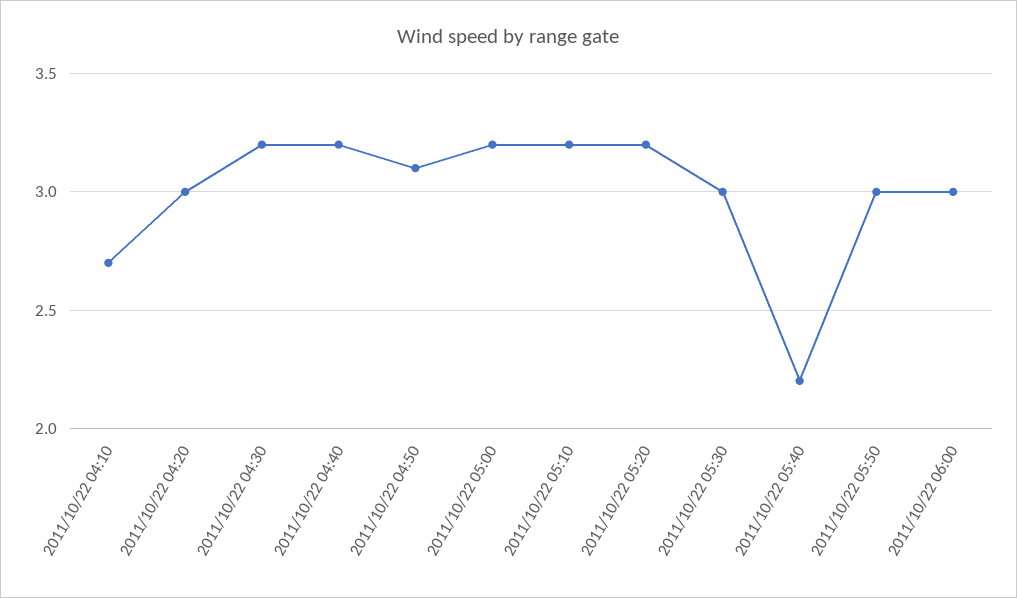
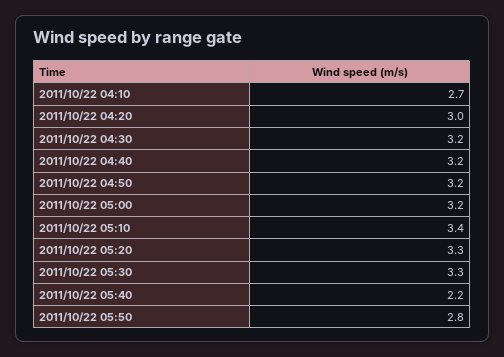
  {
    "2011/10/22 04:10": 2.7,
    "2011/10/22 04:20": 3,
    "2011/10/22 04:30": 3.2,
    "2011/10/22 04:40": 3.2,
-   "2011/10/22 04:50": 3.1,
+   "2011/10/22 04:50": 3.2,
    "2011/10/22 05:00": 3.2,
-   "2011/10/22 05:10": 3.2,
+   "2011/10/22 05:10": 3.4,
-   "2011/10/22 05:20": 3.2,
+   "2011/10/22 05:20": 3.3,
-   "2011/10/22 05:30": 3,
+   "2011/10/22 05:30": 3.3,
    "2011/10/22 05:40": 2.2,
-   "2011/10/22 05:50": 3,
+   "2011/10/22 05:50": 2.8
-   "2011/10/22 06:00": 3
  }

